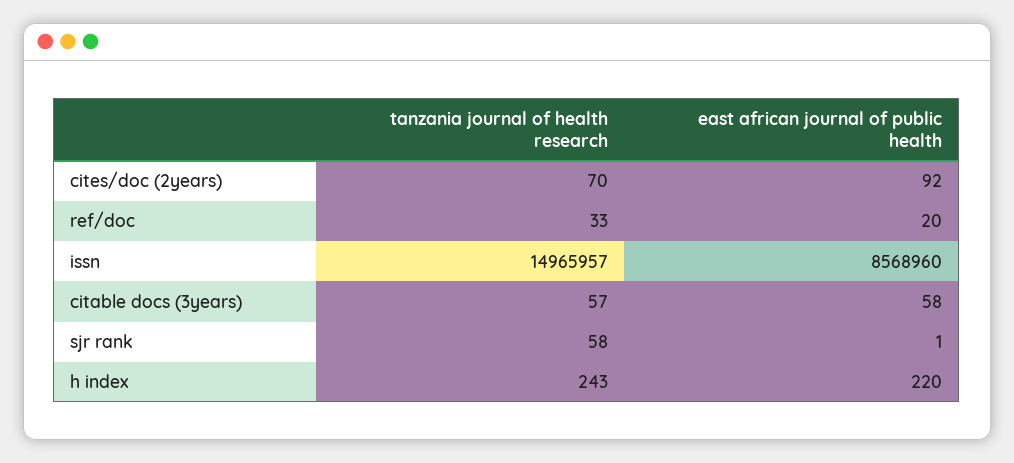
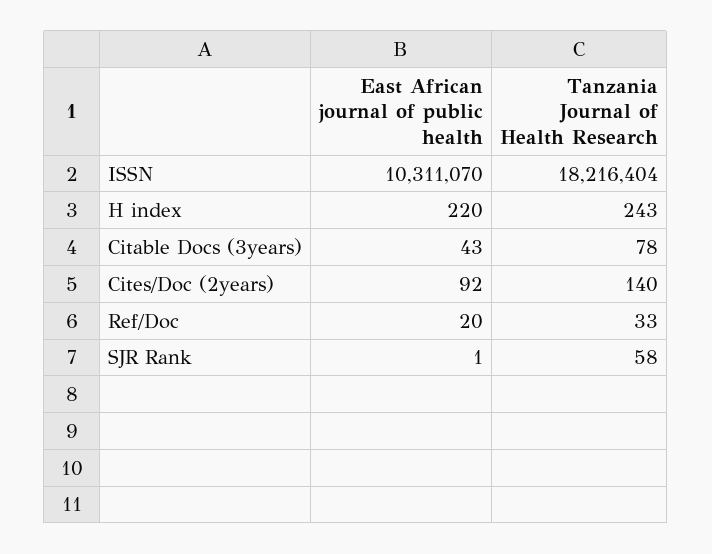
  {
    "tanzania journal of health research": {
-     "cites/doc (2years)": 70,
+     "cites/doc (2years)": 140,
      "ref/doc": 33,
-     "issn": 14965957,
+     "issn": 18216404,
-     "citable docs (3years)": 57,
+     "citable docs (3years)": 78,
      "sjr rank": 58,
      "h index": 243
    },
    "east african journal of public health": {
      "cites/doc (2years)": 92,
      "ref/doc": 20,
-     "issn": 8568960,
+     "issn": 10311070,
-     "citable docs (3years)": 58,
+     "citable docs (3years)": 43,
      "sjr rank": 1,
      "h index": 220
    }
  }

